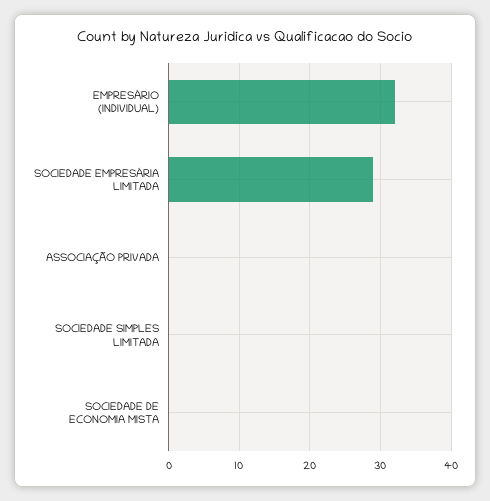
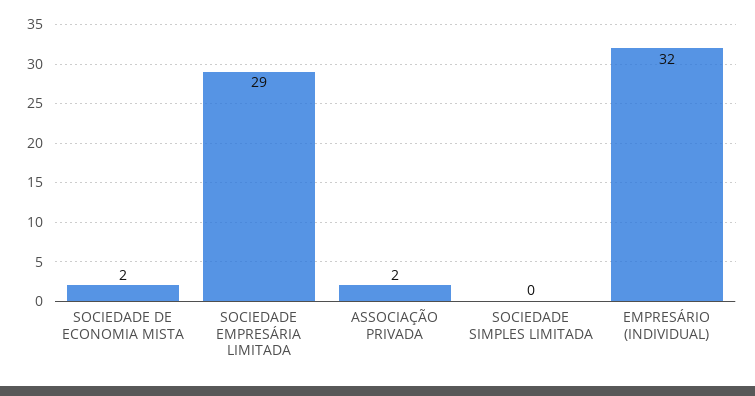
  {
    "EMPRESÁRIO (INDIVIDUAL)": 32,
    "SOCIEDADE EMPRESÁRIA LIMITADA": 29,
-   "ASSOCIAÇÃO PRIVADA": 0,
+   "ASSOCIAÇÃO PRIVADA": 2,
    "SOCIEDADE SIMPLES LIMITADA": 0,
-   "SOCIEDADE DE ECONOMIA MISTA": 0
+   "SOCIEDADE DE ECONOMIA MISTA": 2
  }

